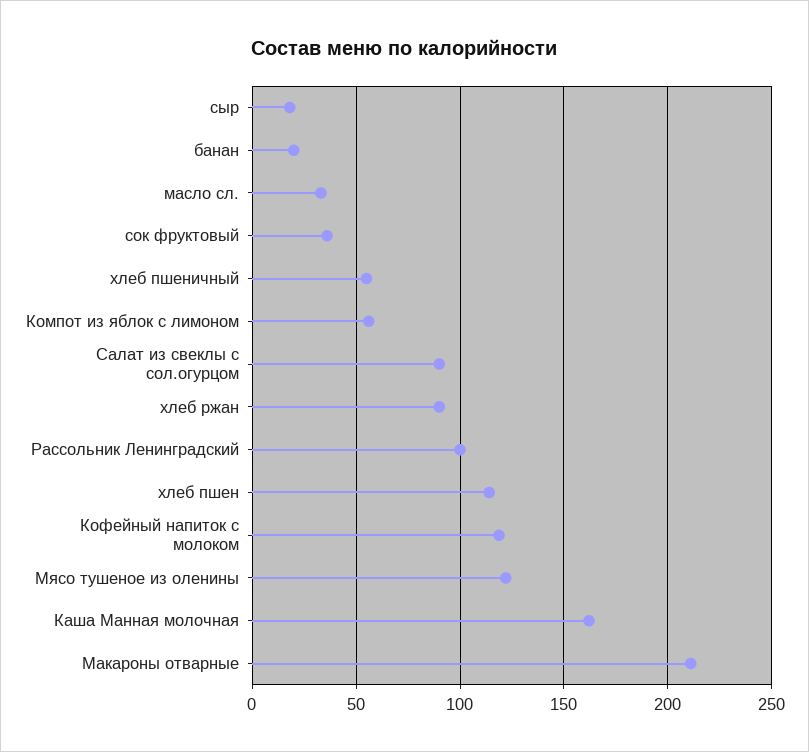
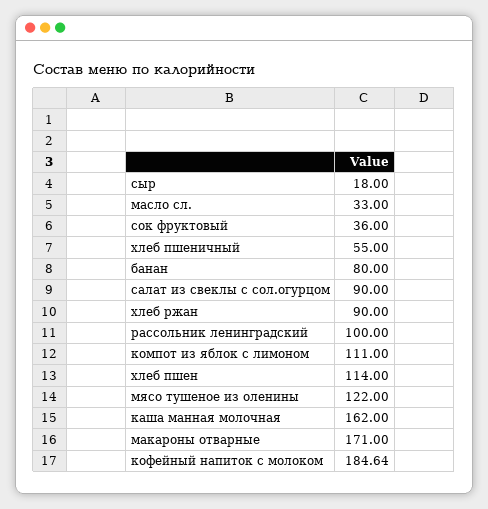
  {
    "сыр": 18,
-   "банан": 20,
+   "банан": 80,
    "масло сл.": 33,
    "сок фруктовый": 36,
    "хлеб пшеничный": 55,
-   "Компот из яблок с лимоном": 55,
+   "Компот из яблок с лимоном": 111,
    "Салат из свеклы с сол.огурцом": 90,
    "хлеб ржан": 90,
    "Рассольник Ленинградский": 100,
    "хлеб пшен": 114,
-   "Кофейный напиток с молоком": 120,
+   "Кофейный напиток с молоком": 184.64,
    "Мясо тушеное из оленины": 122,
    "Каша Манная молочная": 162,
-   "Макароны отварные": 210
+   "Макароны отварные": 171
  }

